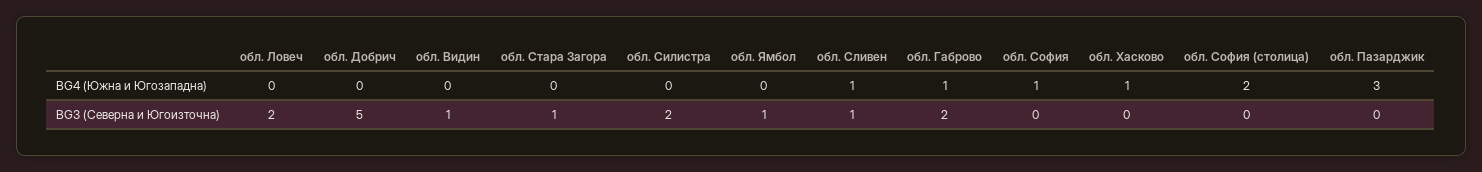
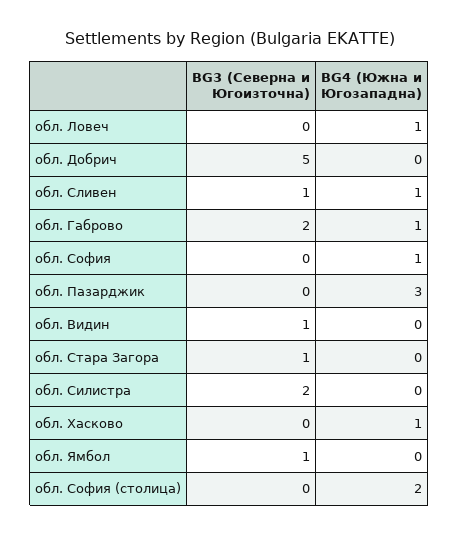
  {
    "обл. Ловеч": {
-     "BG4 (Южна и Югозападна)": 0,
+     "BG4 (Южна и Югозападна)": 1,
-     "BG3 (Северна и Югоизточна)": 2
+     "BG3 (Северна и Югоизточна)": 0
    },
    "обл. Добрич": {
      "BG4 (Южна и Югозападна)": 0,
      "BG3 (Северна и Югоизточна)": 5
    },
    "обл. Видин": {
      "BG4 (Южна и Югозападна)": 0,
      "BG3 (Северна и Югоизточна)": 1
    },
    "обл. Стара Загора": {
      "BG4 (Южна и Югозападна)": 0,
      "BG3 (Северна и Югоизточна)": 1
    },
    "обл. Силистра": {
      "BG4 (Южна и Югозападна)": 0,
      "BG3 (Северна и Югоизточна)": 2
    },
    "обл. Ямбол": {
      "BG4 (Южна и Югозападна)": 0,
      "BG3 (Северна и Югоизточна)": 1
    },
    "обл. Сливен": {
      "BG4 (Южна и Югозападна)": 1,
      "BG3 (Северна и Югоизточна)": 1
    },
    "обл. Габрово": {
      "BG4 (Южна и Югозападна)": 1,
      "BG3 (Северна и Югоизточна)": 2
    },
    "обл. София": {
      "BG4 (Южна и Югозападна)": 1,
      "BG3 (Северна и Югоизточна)": 0
    },
    "обл. Хасково": {
      "BG4 (Южна и Югозападна)": 1,
      "BG3 (Северна и Югоизточна)": 0
    },
    "обл. София (столица)": {
      "BG4 (Южна и Югозападна)": 2,
      "BG3 (Северна и Югоизточна)": 0
    },
    "обл. Пазарджик": {
      "BG4 (Южна и Югозападна)": 3,
      "BG3 (Северна и Югоизточна)": 0
    }
  }

